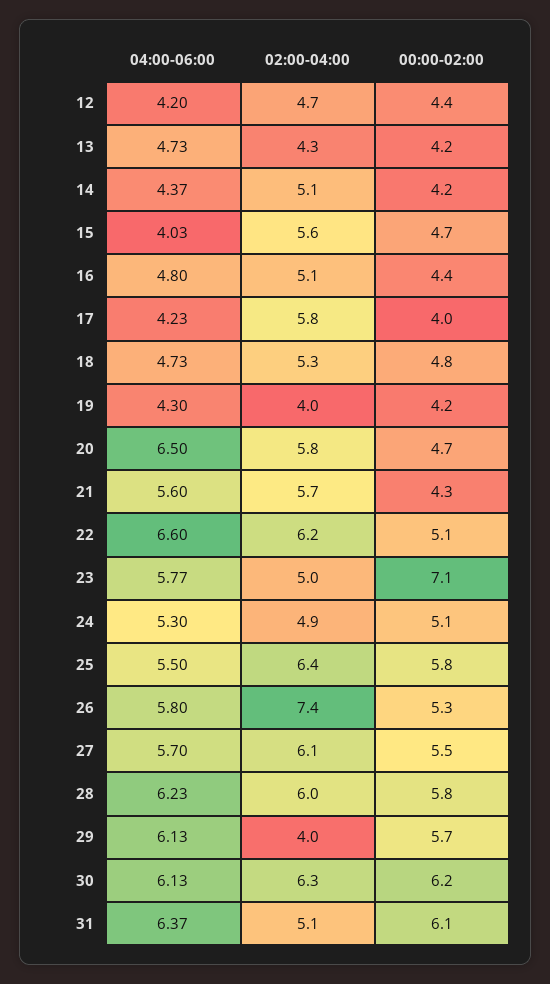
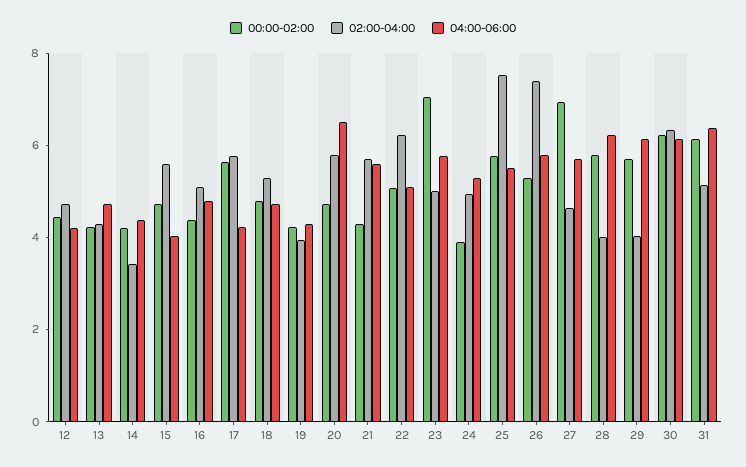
  {
    "04:00-06:00": {
      "12": 4.2,
      "13": 4.73,
      "14": 4.37,
      "15": 4.03,
      "16": 4.8,
      "17": 4.23,
      "18": 4.73,
      "19": 4.3,
      "20": 6.5,
      "21": 5.6,
-     "22": 6.6,
+     "22": 5,
      "23": 5.77,
      "24": 5.3,
      "25": 5.5,
      "26": 5.8,
      "27": 5.7,
      "28": 6.23,
      "29": 6.13,
      "30": 6.13,
      "31": 6.37
    },
    "02:00-04:00": {
      "12": 4.7,
      "13": 4.3,
-     "14": 5.1,
+     "14": 3.5,
      "15": 5.6,
      "16": 5.1,
      "17": 5.8,
      "18": 5.3,
      "19": 4,
      "20": 5.8,
      "21": 5.7,
      "22": 6.2,
      "23": 5,
      "24": 4.9,
-     "25": 6.4,
+     "25": 7.5,
      "26": 7.4,
-     "27": 6.1,
+     "27": 4.5,
-     "28": 6,
+     "28": 4,
      "29": 4,
      "30": 6.3,
      "31": 5.1
    },
    "00:00-02:00": {
      "12": 4.4,
      "13": 4.2,
      "14": 4.2,
      "15": 4.7,
      "16": 4.4,
-     "17": 4,
+     "17": 5.5,
      "18": 4.8,
      "19": 4.2,
      "20": 4.7,
      "21": 4.3,
      "22": 5.1,
      "23": 7.1,
-     "24": 5.1,
+     "24": 4,
      "25": 5.8,
      "26": 5.3,
-     "27": 5.5,
+     "27": 7,
      "28": 5.8,
      "29": 5.7,
      "30": 6.2,
      "31": 6.1
    }
  }

